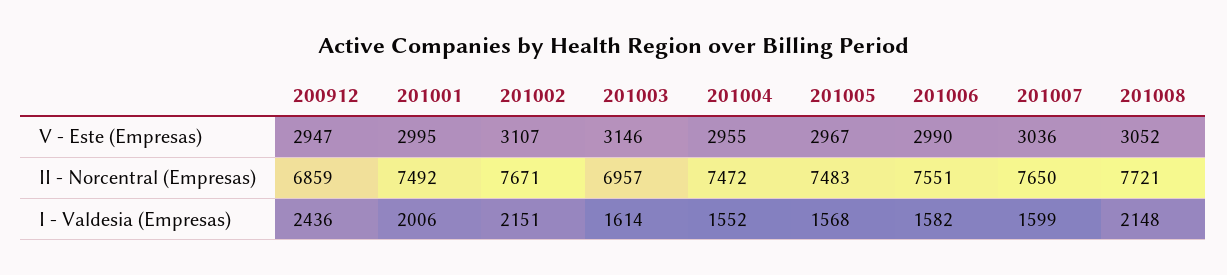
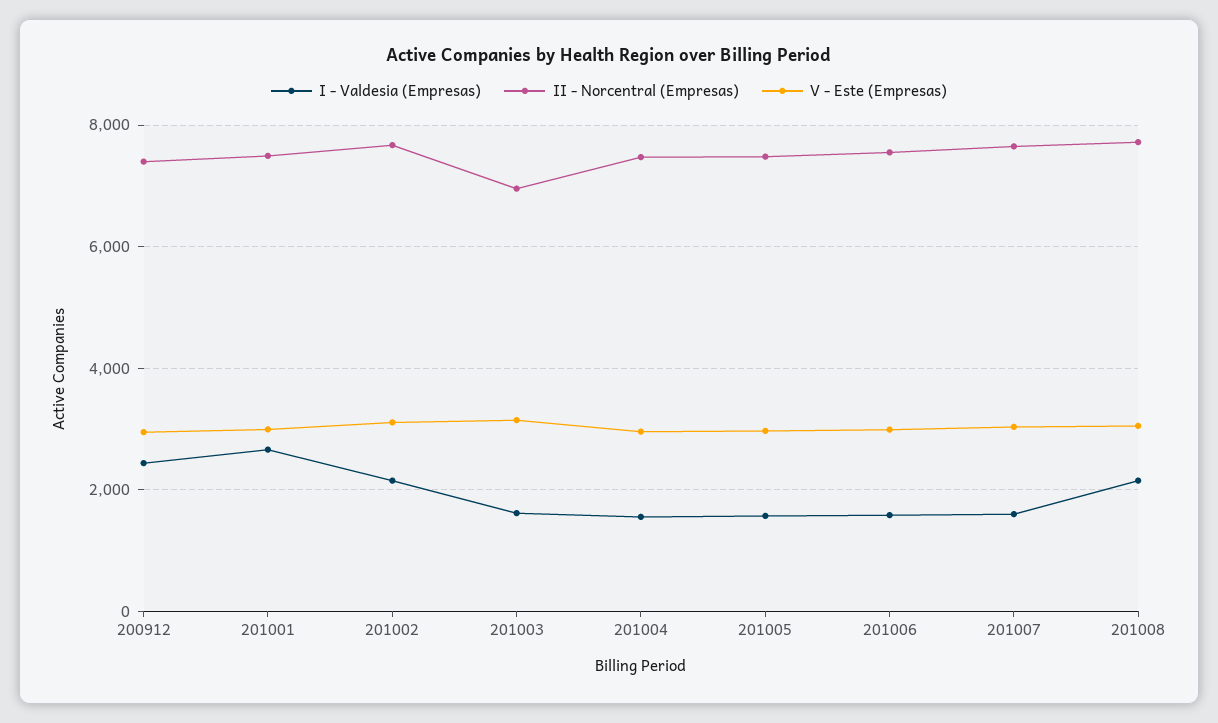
  {
    "V - Este (Empresas)": {
      "200912": 2947,
      "201001": 2995,
      "201002": 3107,
      "201003": 3146,
      "201004": 2955,
      "201005": 2967,
      "201006": 2990,
      "201007": 3036,
      "201008": 3052
    },
    "II - Norcentral (Empresas)": {
-     "200912": 6859,
+     "200912": 7400,
      "201001": 7492,
      "201002": 7671,
      "201003": 6957,
      "201004": 7472,
      "201005": 7483,
      "201006": 7551,
      "201007": 7650,
      "201008": 7721
    },
    "I - Valdesia (Empresas)": {
      "200912": 2436,
-     "201001": 2006,
+     "201001": 2600,
      "201002": 2151,
      "201003": 1614,
      "201004": 1552,
      "201005": 1568,
      "201006": 1582,
      "201007": 1599,
      "201008": 2148
    }
  }

